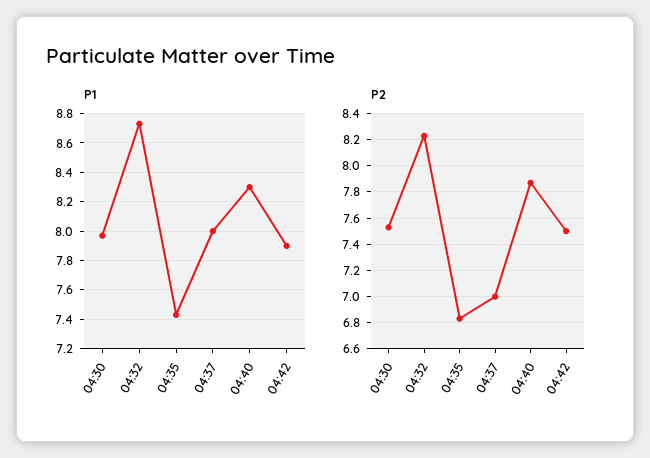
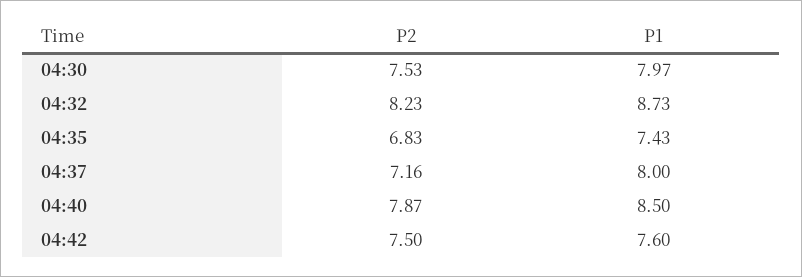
  {
    "P1": {
      "04:30": 7.97,
      "04:32": 8.73,
      "04:35": 7.43,
      "04:37": 8,
-     "04:40": 8.3,
+     "04:40": 8.5,
-     "04:42": 7.9
+     "04:42": 7.6
    },
    "P2": {
      "04:30": 7.53,
      "04:32": 8.23,
      "04:35": 6.83,
-     "04:37": 7,
+     "04:37": 7.16,
      "04:40": 7.87,
      "04:42": 7.5
    }
  }

